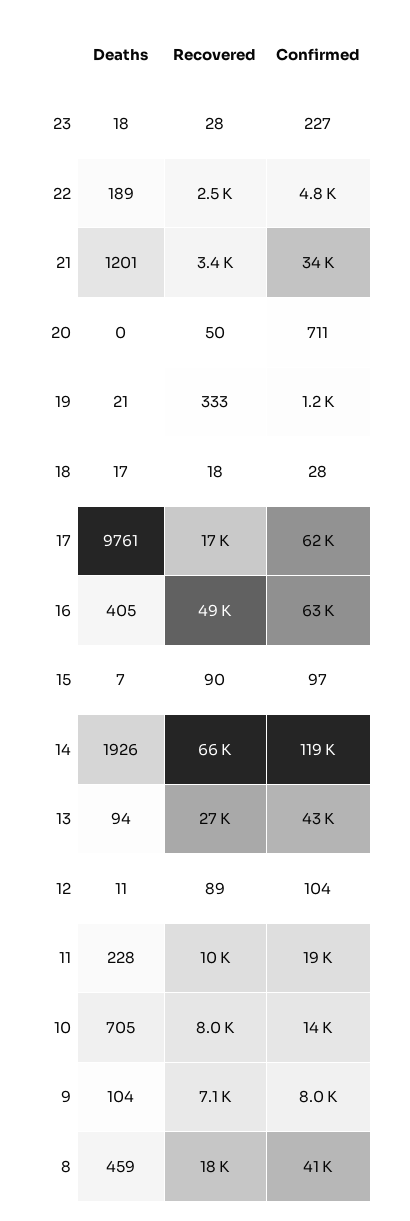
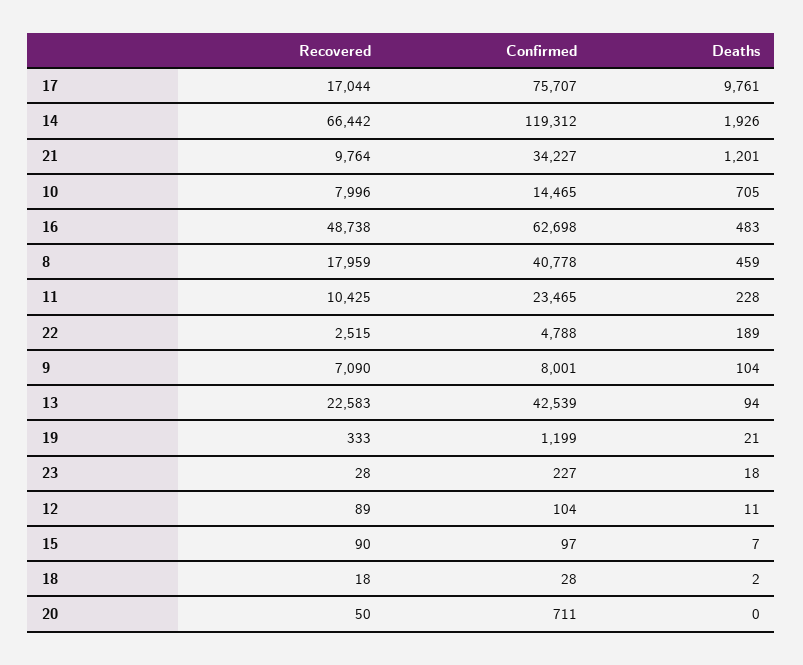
  {
    "Deaths": {
      "23": 18,
      "22": 189,
      "21": 1201,
      "20": 0,
      "19": 21,
-     "18": 17,
+     "18": 2,
      "17": 9761,
-     "16": 405,
+     "16": 483,
      "15": 7,
      "14": 1926,
      "13": 94,
      "12": 11,
      "11": 228,
      "10": 705,
      "9": 104,
      "8": 459
    },
    "Recovered": {
      "23": 28,
      "22": 2515,
-     "21": 3400,
+     "21": 9764,
      "20": 50,
      "19": 333,
      "18": 18,
      "17": 17044,
      "16": 48738,
      "15": 90,
      "14": 66442,
-     "13": 27000,
+     "13": 22583,
      "12": 89,
      "11": 10425,
      "10": 7996,
      "9": 7090,
      "8": 17959
    },
    "Confirmed": {
      "23": 227,
      "22": 4788,
      "21": 34227,
      "20": 711,
      "19": 1199,
      "18": 28,
-     "17": 62000,
+     "17": 75707,
      "16": 62698,
      "15": 97,
      "14": 119312,
      "13": 42539,
      "12": 104,
-     "11": 19000,
+     "11": 23465,
      "10": 14465,
      "9": 8001,
      "8": 40778
    }
  }

